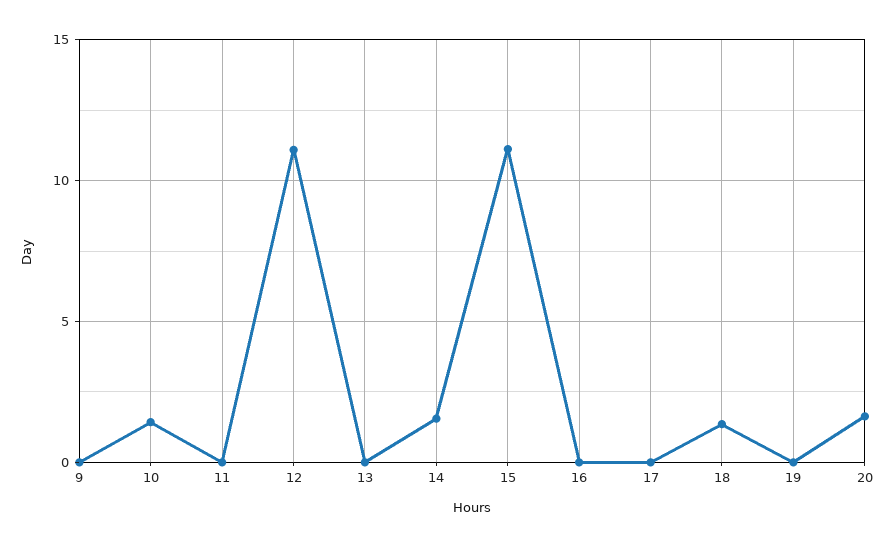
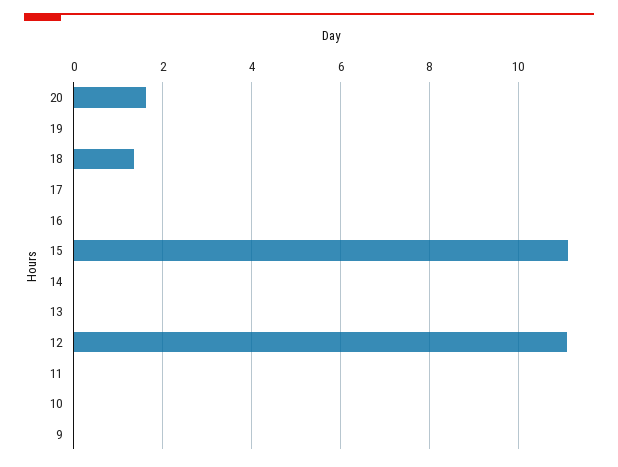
  {
    "9": 0,
-   "10": 1.5,
+   "10": 0,
    "11": 0,
    "12": 11,
    "13": 0,
-   "14": 1.5,
+   "14": 0,
    "15": 11.2,
    "16": 0,
    "17": 0,
    "18": 1.4,
    "19": 0,
    "20": 1.6
  }

